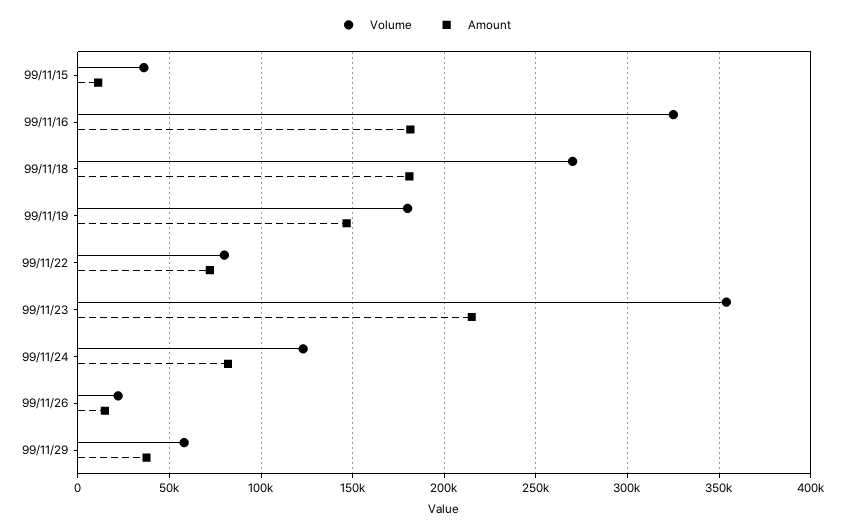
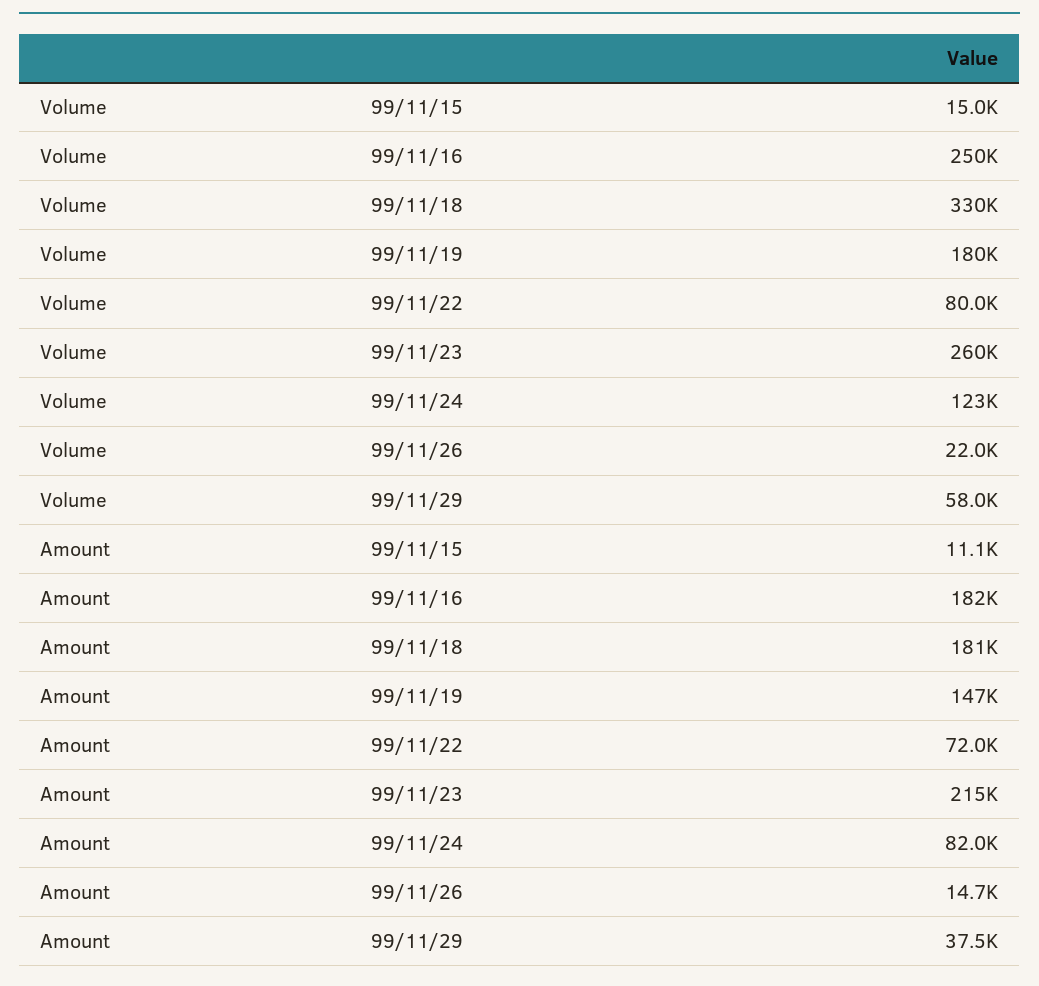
  {
    "Volume": {
-     "99/11/15": 35000,
+     "99/11/15": 15000,
-     "99/11/16": 325000,
+     "99/11/16": 250000,
-     "99/11/18": 270000,
+     "99/11/18": 330000,
      "99/11/19": 180000,
      "99/11/22": 80000,
-     "99/11/23": 355000,
+     "99/11/23": 260000,
      "99/11/24": 123000,
      "99/11/26": 22000,
      "99/11/29": 58000
    },
    "Amount": {
      "99/11/15": 11100,
      "99/11/16": 182000,
      "99/11/18": 181000,
      "99/11/19": 147000,
      "99/11/22": 72000,
      "99/11/23": 215000,
      "99/11/24": 82000,
      "99/11/26": 14700,
      "99/11/29": 37500
    }
  }

